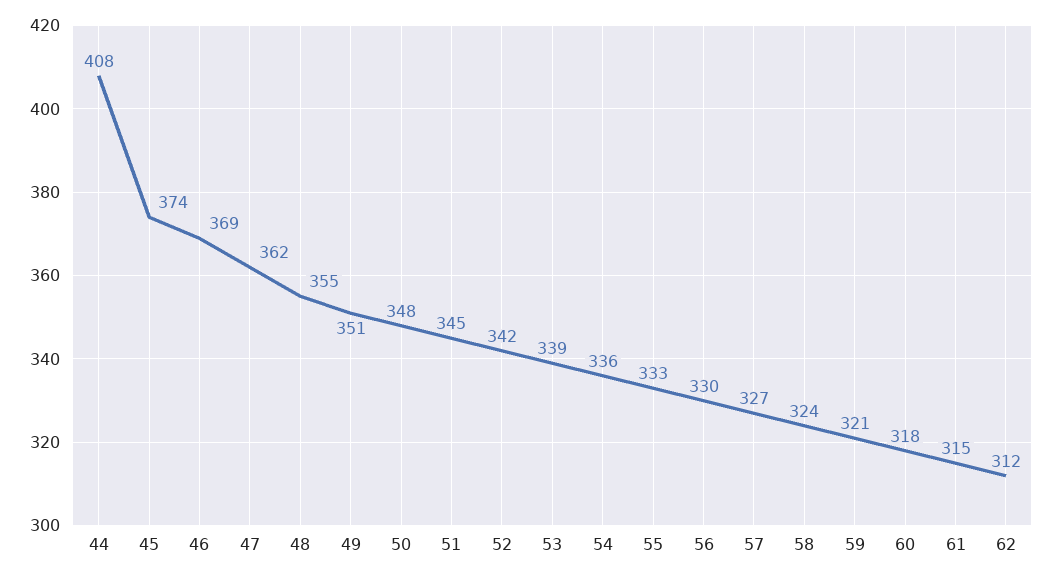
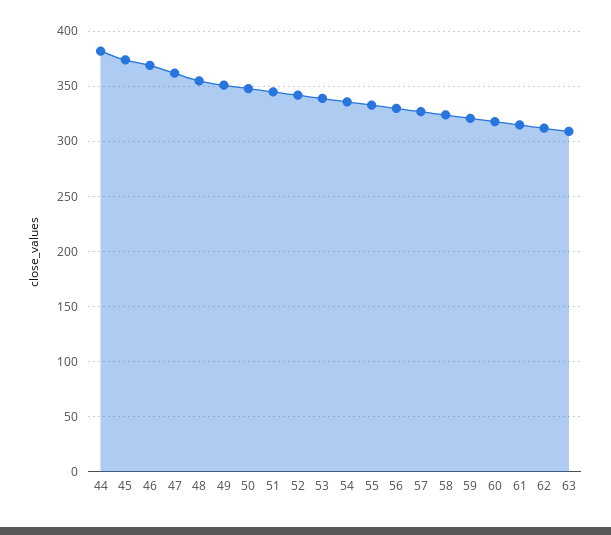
  {
-   "44": 408,
+   "44": 380,
    "45": 374,
    "46": 369,
    "47": 362,
    "48": 355,
    "49": 351,
    "50": 348,
    "51": 345,
    "52": 342,
    "53": 339,
    "54": 336,
    "55": 333,
    "56": 330,
    "57": 327,
    "58": 324,
    "59": 321,
    "60": 318,
    "61": 315,
-   "62": 312
+   "62": 312,
+   "63": 310
  }

